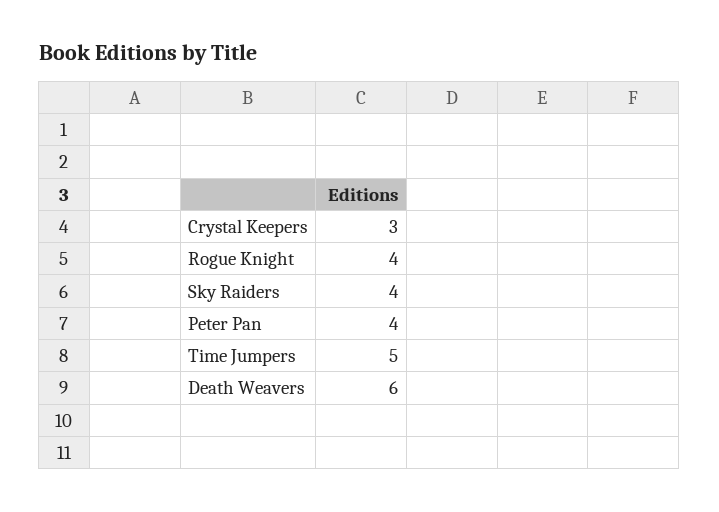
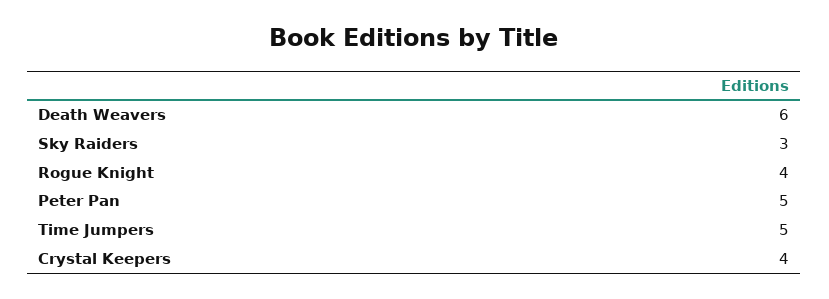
  {
-   "Crystal Keepers": 3,
+   "Crystal Keepers": 4,
    "Rogue Knight": 4,
-   "Sky Raiders": 4,
+   "Sky Raiders": 3,
-   "Peter Pan": 4,
+   "Peter Pan": 5,
    "Time Jumpers": 5,
    "Death Weavers": 6
  }

